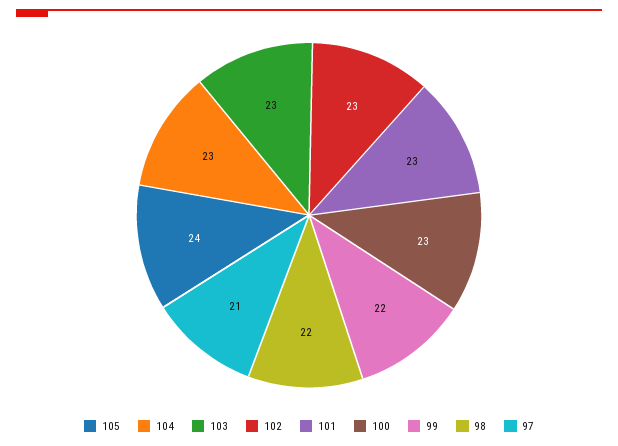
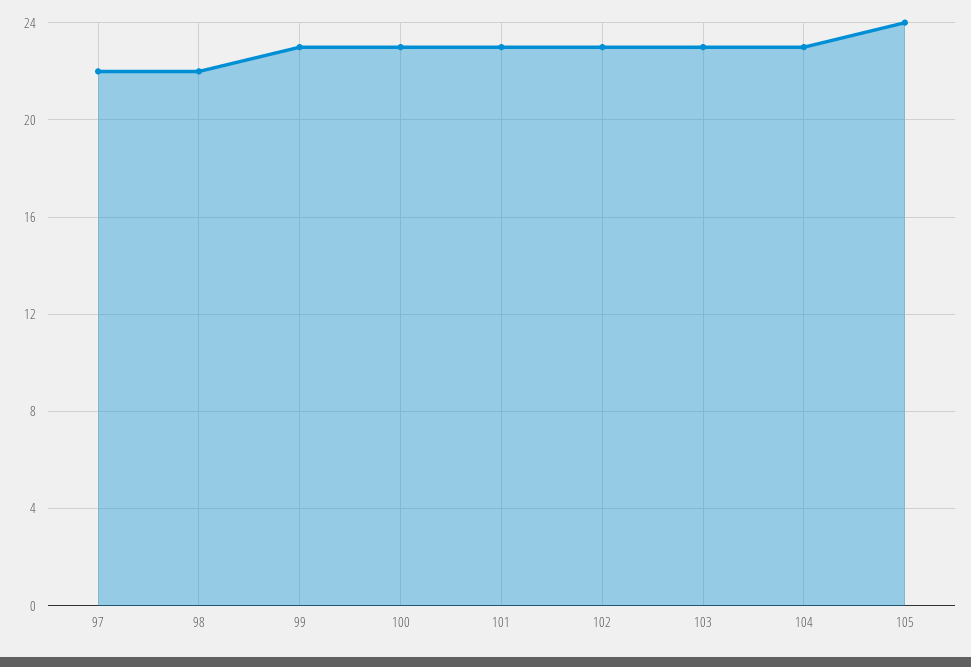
  {
    "105": 24,
    "104": 23,
    "103": 23,
    "102": 23,
    "101": 23,
    "100": 23,
-   "99": 22,
+   "99": 23,
    "98": 22,
-   "97": 21
+   "97": 22
  }

